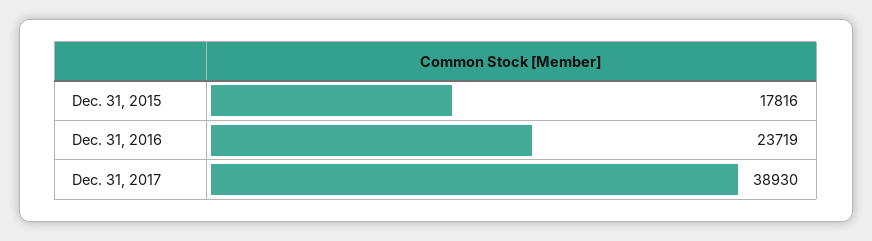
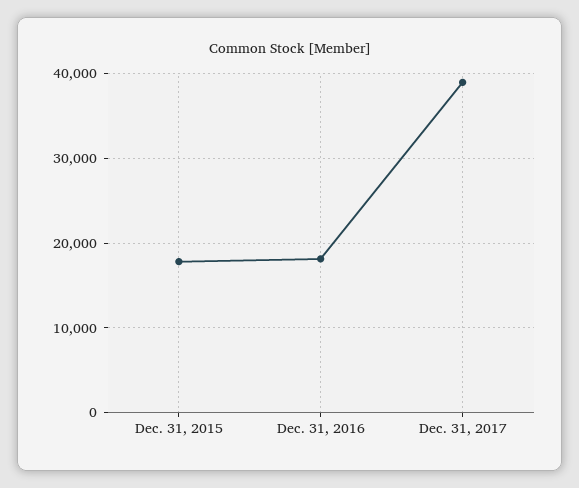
  {
    "Dec. 31, 2015": 17816,
-   "Dec. 31, 2016": 23719,
+   "Dec. 31, 2016": 18000,
    "Dec. 31, 2017": 38930
  }

